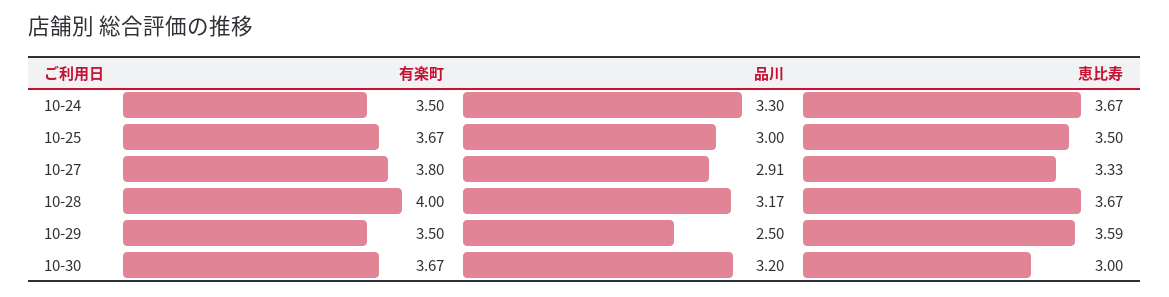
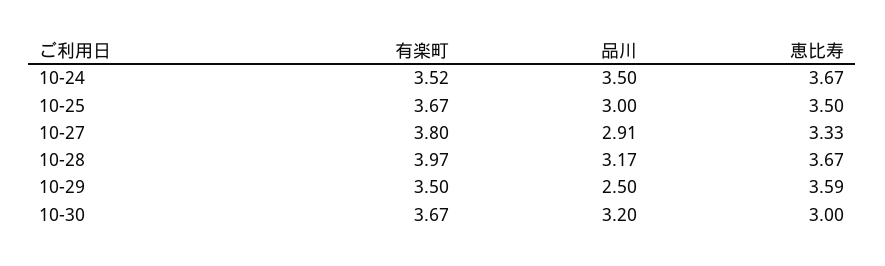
  {
    "有楽町": {
-     "10-24": 3.5,
+     "10-24": 3.52,
      "10-25": 3.67,
      "10-27": 3.8,
-     "10-28": 4,
+     "10-28": 3.97,
      "10-29": 3.5,
      "10-30": 3.67
    },
    "品川": {
-     "10-24": 3.3,
+     "10-24": 3.5,
      "10-25": 3,
      "10-27": 2.91,
      "10-28": 3.17,
      "10-29": 2.5,
      "10-30": 3.2
    },
    "恵比寿": {
      "10-24": 3.67,
      "10-25": 3.5,
      "10-27": 3.33,
      "10-28": 3.67,
      "10-29": 3.59,
      "10-30": 3
    }
  }

